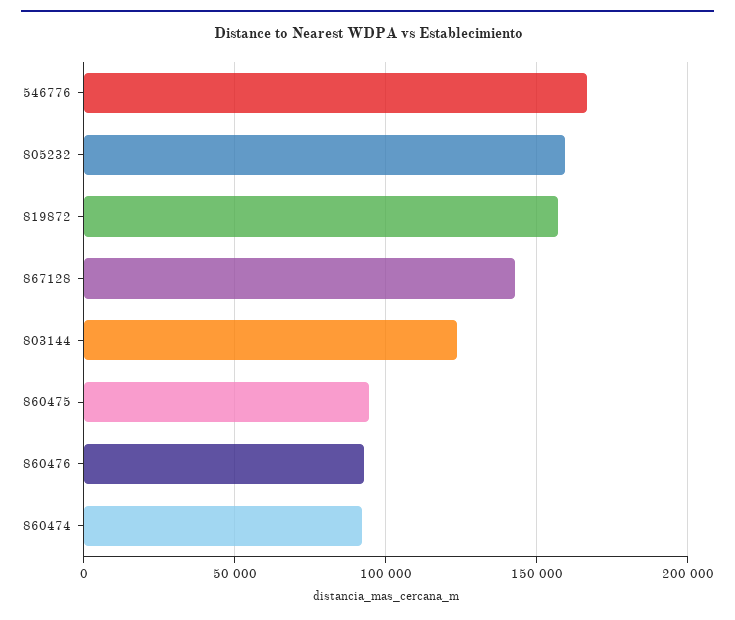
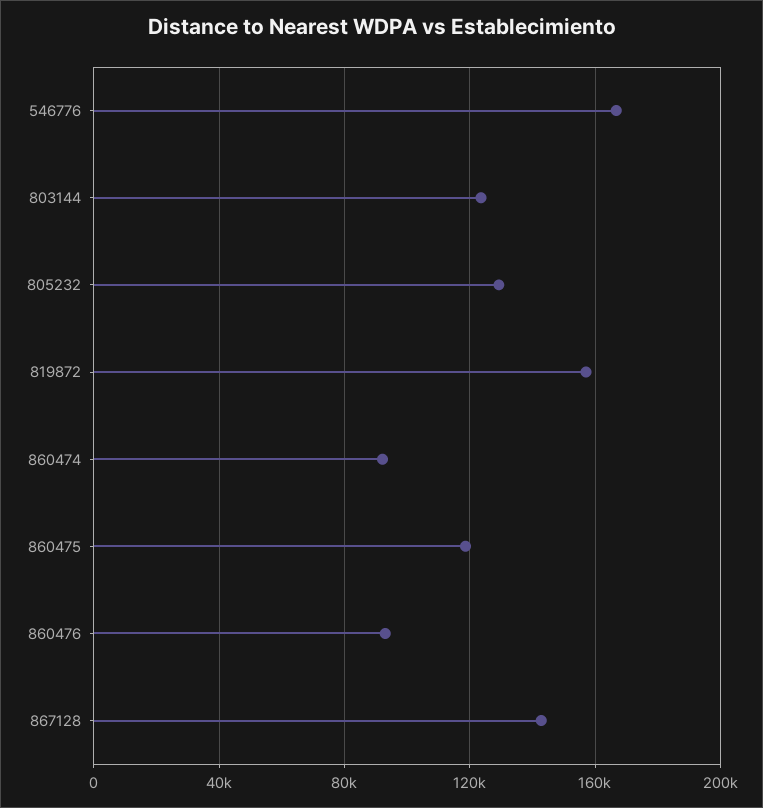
  {
    "546776": 165000,
-   "805232": 160000,
+   "805232": 130000,
    "819872": 155000,
    "867128": 145000,
    "803144": 125000,
-   "860475": 95000,
+   "860475": 120000,
    "860476": 95000,
    "860474": 90000
  }

